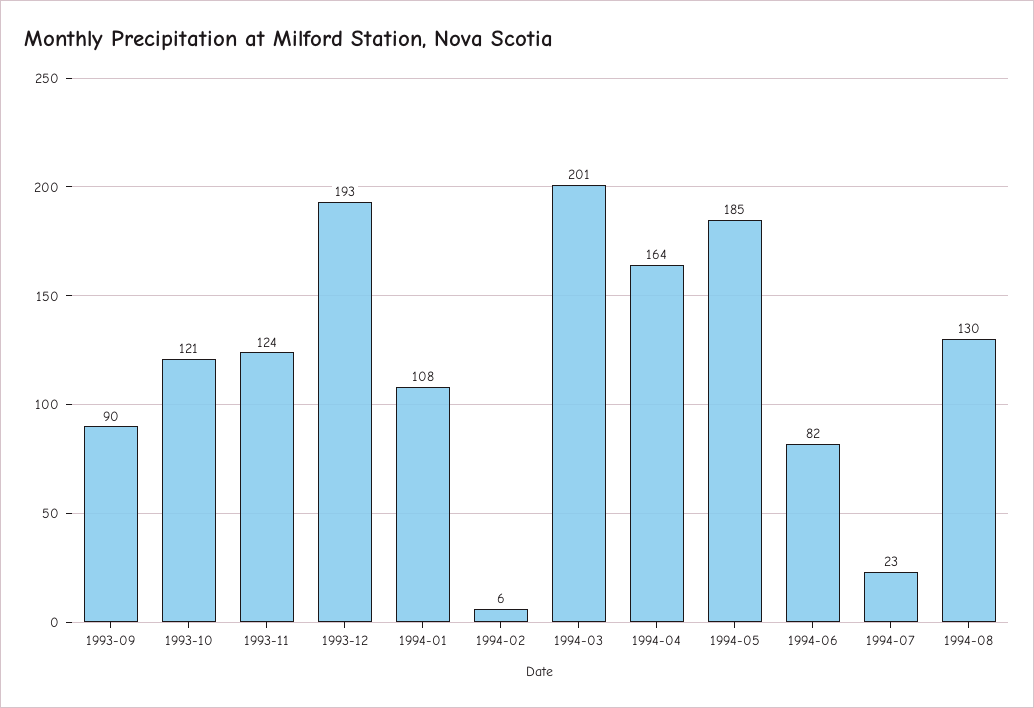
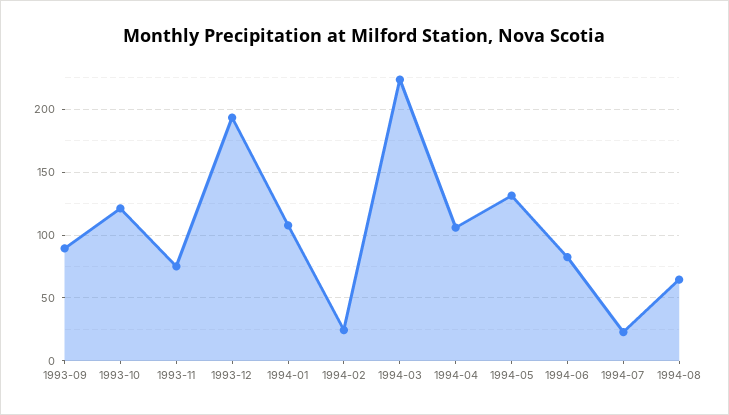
  {
    "1993-09": 90,
    "1993-10": 121,
-   "1993-11": 124,
+   "1993-11": 75,
    "1993-12": 193,
    "1994-01": 108,
-   "1994-02": 6,
+   "1994-02": 25,
-   "1994-03": 201,
+   "1994-03": 225,
-   "1994-04": 164,
+   "1994-04": 105,
-   "1994-05": 185,
+   "1994-05": 130,
    "1994-06": 82,
    "1994-07": 23,
-   "1994-08": 130
+   "1994-08": 65
  }

